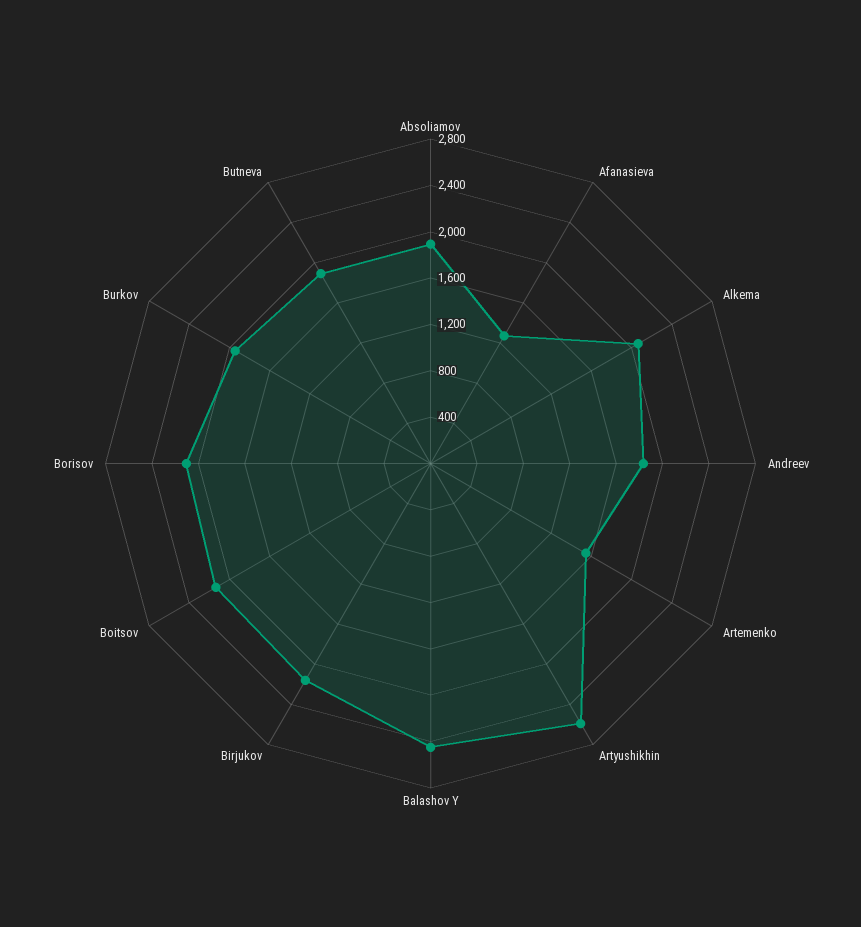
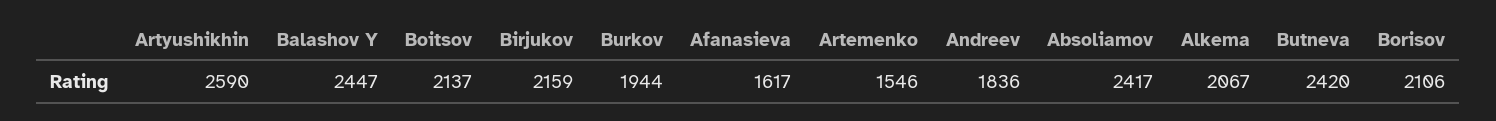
  {
-   "Absoliamov": 1900,
+   "Absoliamov": 2417,
-   "Afanasieva": 1300,
+   "Afanasieva": 1617,
    "Alkema": 2067,
    "Andreev": 1836,
    "Artemenko": 1546,
    "Artyushikhin": 2590,
    "Balashov Y": 2447,
    "Birjukov": 2159,
    "Boitsov": 2137,
    "Borisov": 2106,
    "Burkov": 1944,
-   "Butneva": 1900
+   "Butneva": 2420
  }

